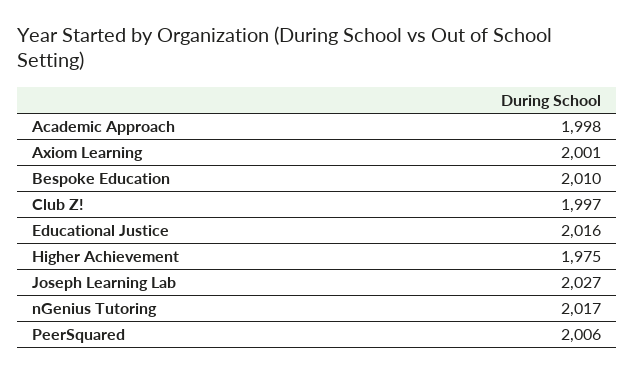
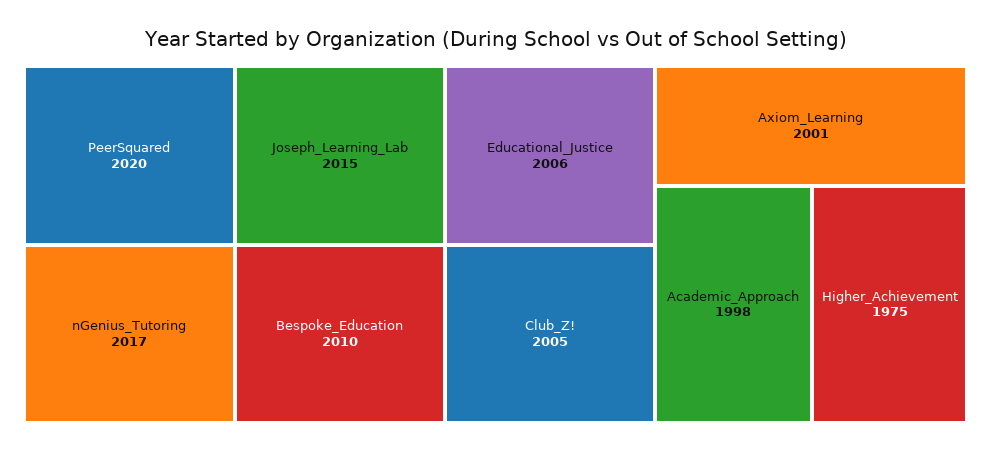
  {
    "Academic Approach": 1998,
    "Axiom Learning": 2001,
    "Bespoke Education": 2010,
-   "Club Z!": 1997,
+   "Club Z!": 2005,
-   "Educational Justice": 2016,
+   "Educational Justice": 2006,
    "Higher Achievement": 1975,
-   "Joseph Learning Lab": 2027,
+   "Joseph Learning Lab": 2015,
    "nGenius Tutoring": 2017,
-   "PeerSquared": 2006
+   "PeerSquared": 2020
  }

